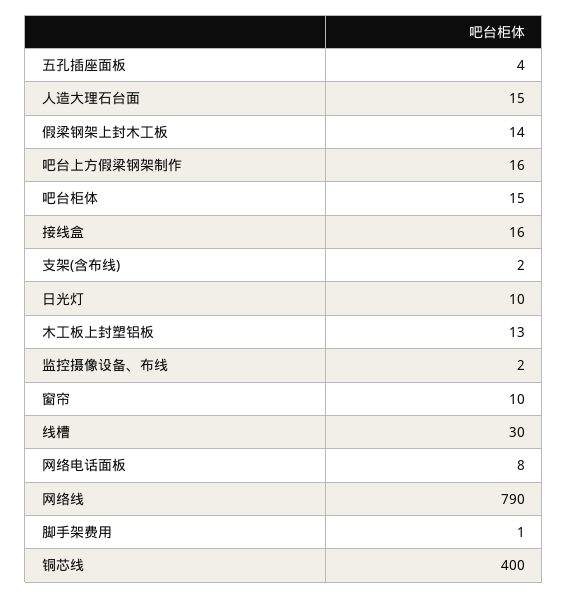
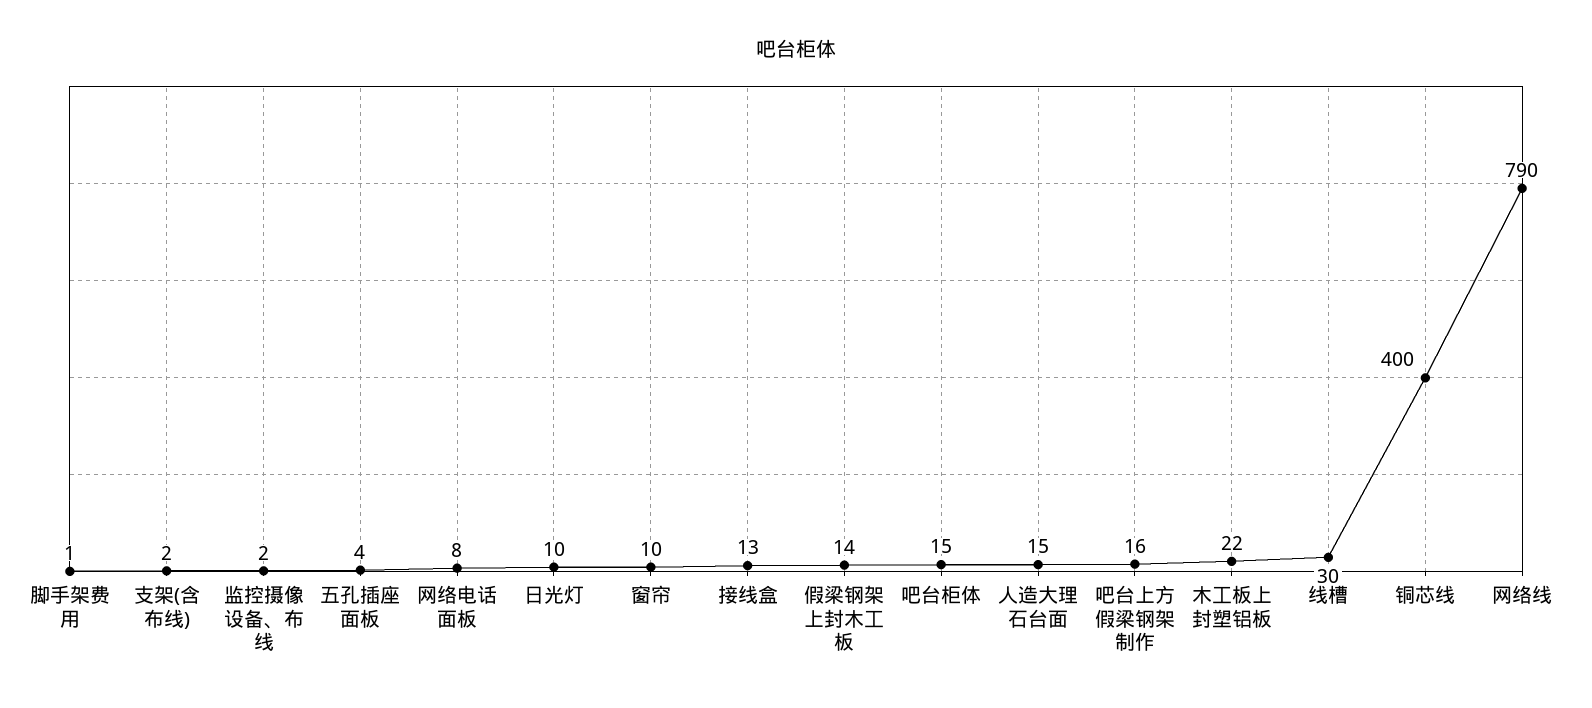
  {
    "五孔插座面板": 4,
    "人造大理石台面": 15,
    "假梁钢架上封木工板": 14,
    "吧台上方假梁钢架制作": 16,
    "吧台柜体": 15,
-   "接线盒": 16,
+   "接线盒": 13,
    "支架(含布线)": 2,
    "日光灯": 10,
-   "木工板上封塑铝板": 13,
+   "木工板上封塑铝板": 22,
    "监控摄像设备、布线": 2,
    "窗帘": 10,
    "线槽": 30,
    "网络电话面板": 8,
    "网络线": 790,
    "脚手架费用": 1,
    "铜芯线": 400
  }

